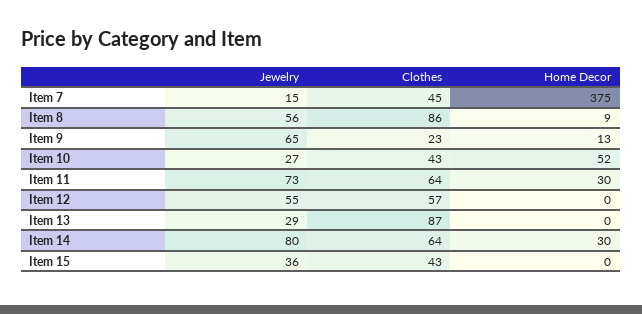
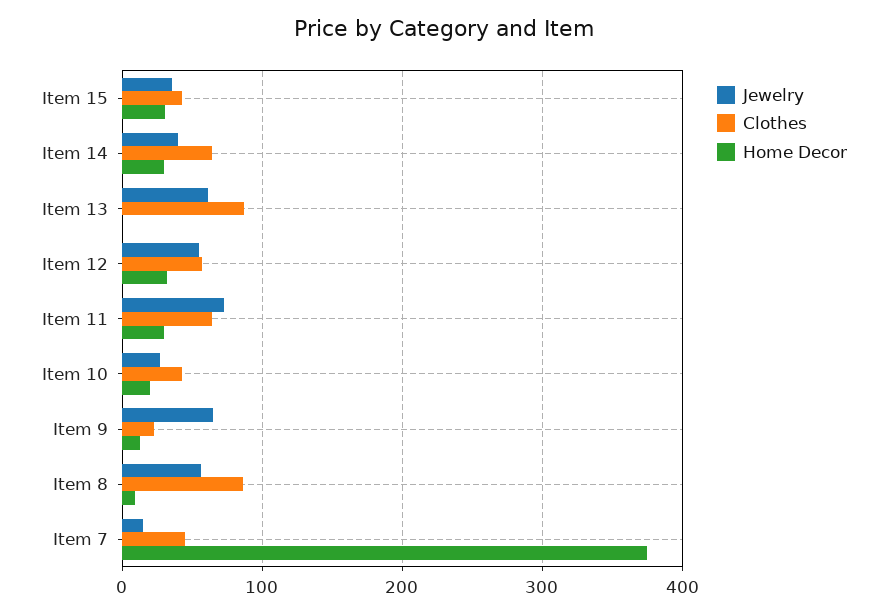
  {
    "Jewelry": {
      "Item 7": 15,
      "Item 8": 56,
      "Item 9": 65,
      "Item 10": 27,
      "Item 11": 73,
      "Item 12": 55,
-     "Item 13": 29,
+     "Item 13": 60,
-     "Item 14": 80,
+     "Item 14": 40,
      "Item 15": 36
    },
    "Clothes": {
      "Item 7": 45,
      "Item 8": 86,
      "Item 9": 23,
      "Item 10": 43,
      "Item 11": 64,
      "Item 12": 57,
      "Item 13": 87,
      "Item 14": 64,
      "Item 15": 43
    },
    "Home Decor": {
      "Item 7": 375,
      "Item 8": 9,
      "Item 9": 13,
-     "Item 10": 52,
+     "Item 10": 20,
      "Item 11": 30,
-     "Item 12": 0,
+     "Item 12": 30,
      "Item 13": 0,
      "Item 14": 30,
-     "Item 15": 0
+     "Item 15": 30
    }
  }

